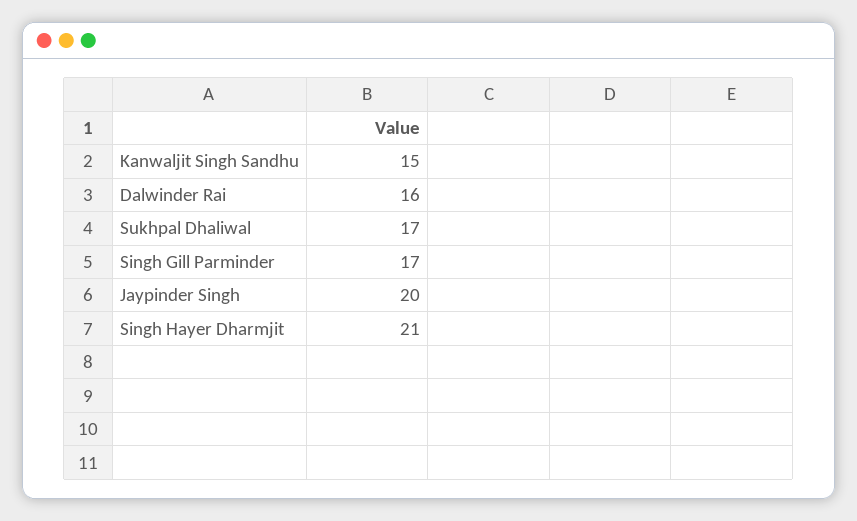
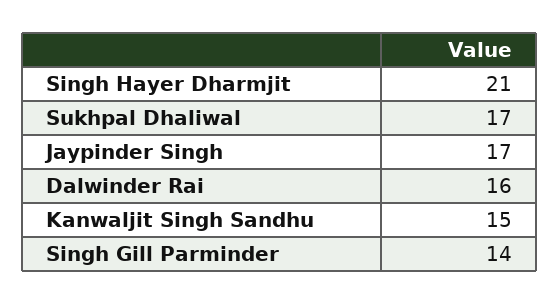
  {
    "Kanwaljit Singh Sandhu": 15,
    "Dalwinder Rai": 16,
    "Sukhpal Dhaliwal": 17,
-   "Singh Gill Parminder": 17,
+   "Singh Gill Parminder": 14,
-   "Jaypinder Singh": 20,
+   "Jaypinder Singh": 17,
    "Singh Hayer Dharmjit": 21
  }

